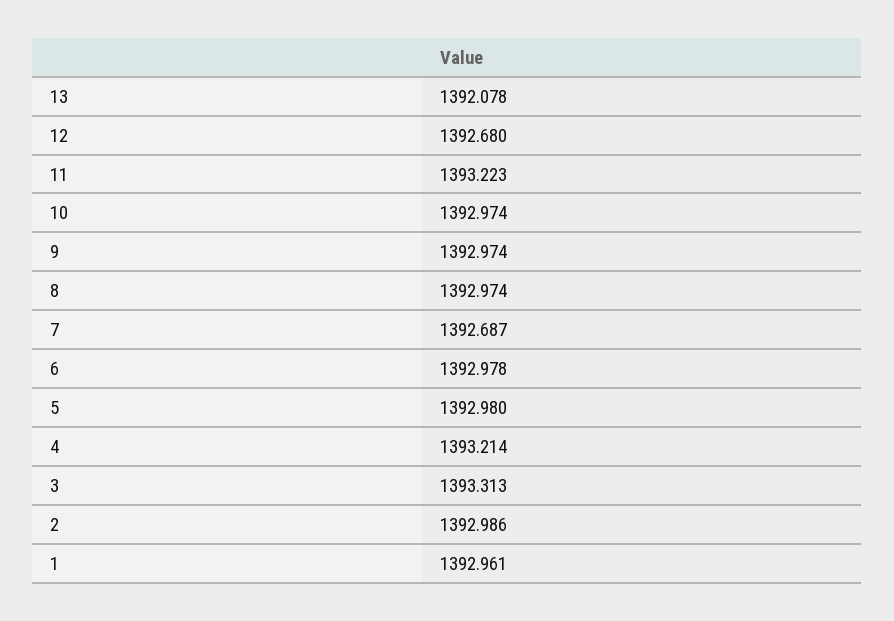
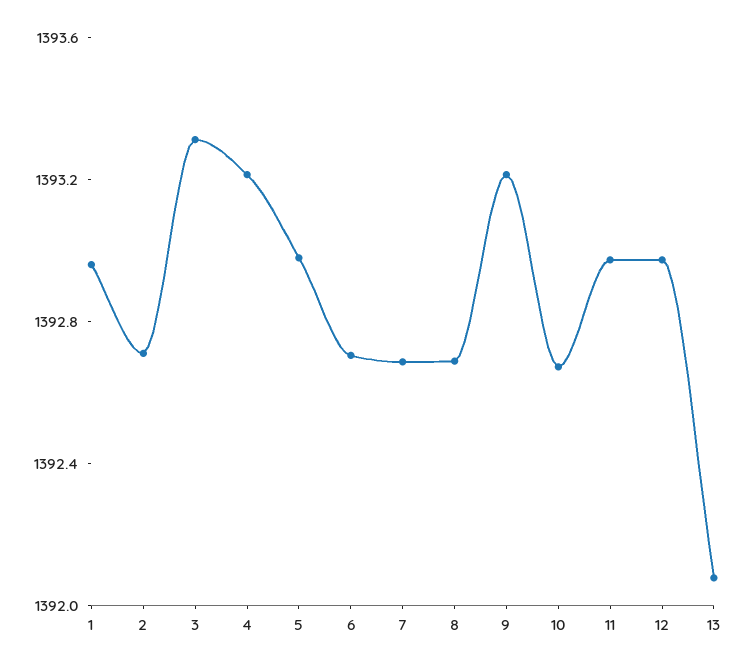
  {
    "13": 1392.078,
-   "12": 1392.68,
+   "12": 1393,
-   "11": 1393.223,
+   "11": 1393,
-   "10": 1392.974,
+   "10": 1392.7,
-   "9": 1392.974,
+   "9": 1393.2,
-   "8": 1392.974,
+   "8": 1392.7,
    "7": 1392.687,
-   "6": 1392.978,
+   "6": 1392.7,
    "5": 1392.98,
    "4": 1393.214,
    "3": 1393.313,
-   "2": 1392.986,
+   "2": 1392.7,
    "1": 1392.961
  }

